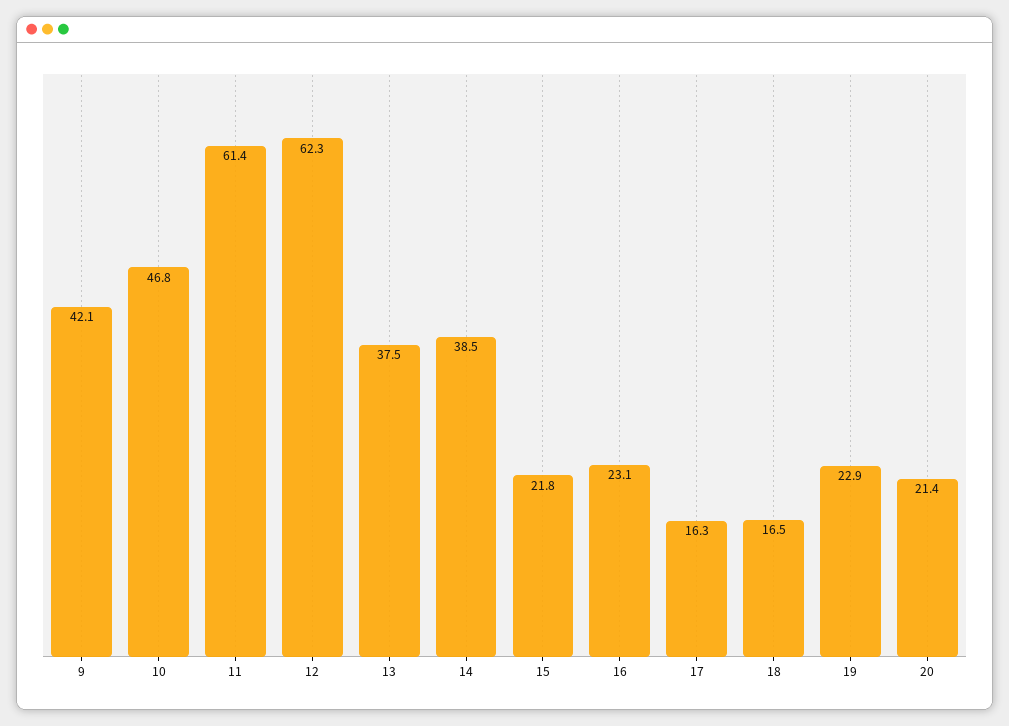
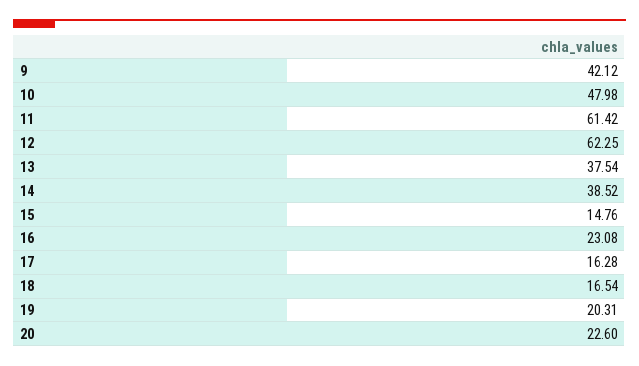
  {
    "9": 42.12,
-   "10": 46.8,
+   "10": 47.98,
    "11": 61.42,
    "12": 62.25,
    "13": 37.54,
    "14": 38.52,
-   "15": 21.8,
+   "15": 14.76,
    "16": 23.08,
    "17": 16.28,
    "18": 16.54,
-   "19": 22.9,
+   "19": 20.31,
-   "20": 21.4
+   "20": 22.6
  }

